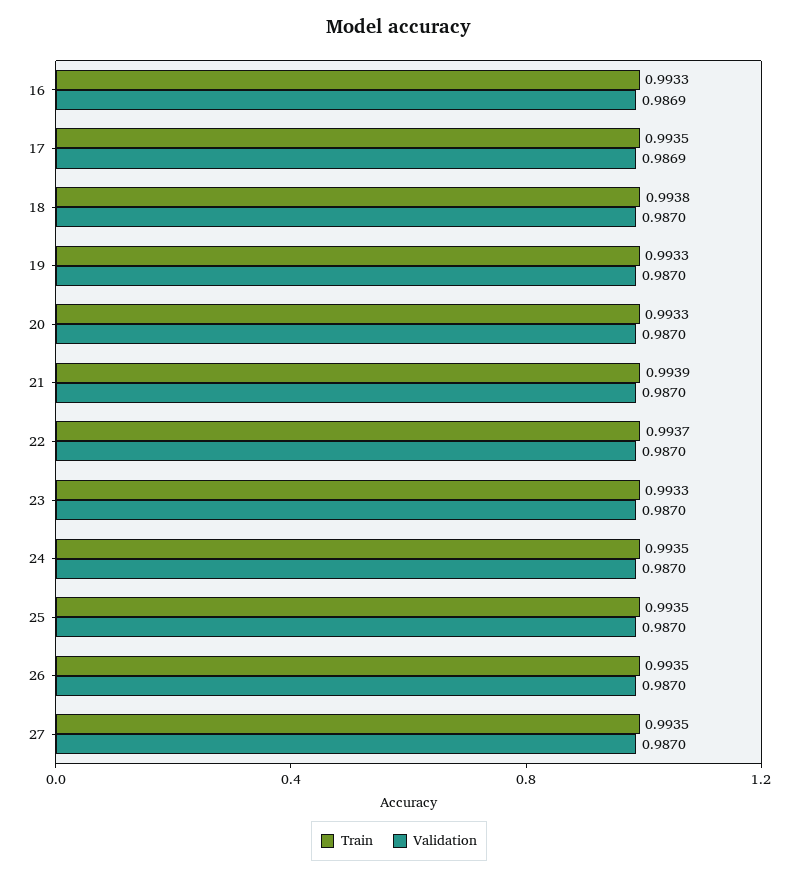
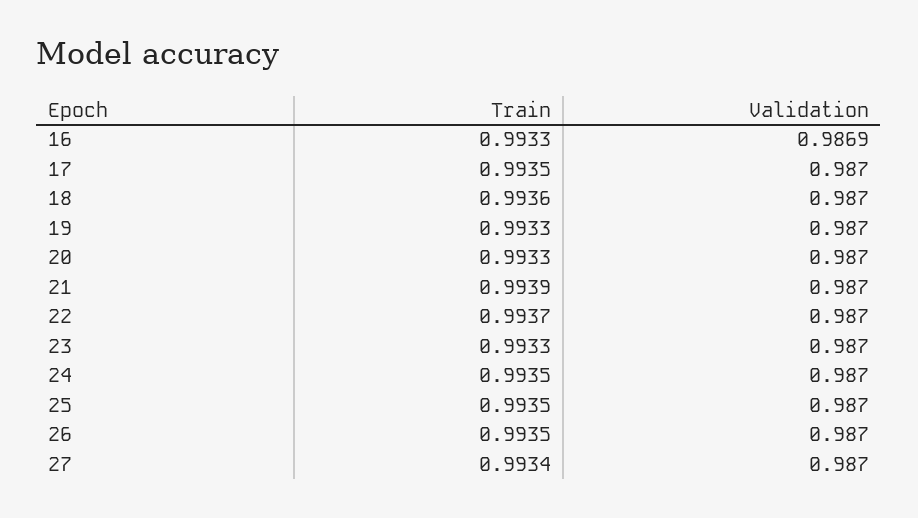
  {
    "Train": {
      "16": 0.9933,
      "17": 0.9935,
-     "18": 0.9938,
+     "18": 0.9936,
      "19": 0.9933,
      "20": 0.9933,
      "21": 0.9939,
      "22": 0.9937,
      "23": 0.9933,
      "24": 0.9935,
      "25": 0.9935,
      "26": 0.9935,
-     "27": 0.9935
+     "27": 0.9934
    },
    "Validation": {
      "16": 0.9869,
-     "17": 0.9869,
+     "17": 0.987,
      "18": 0.987,
      "19": 0.987,
      "20": 0.987,
      "21": 0.987,
      "22": 0.987,
      "23": 0.987,
      "24": 0.987,
      "25": 0.987,
      "26": 0.987,
      "27": 0.987
    }
  }

